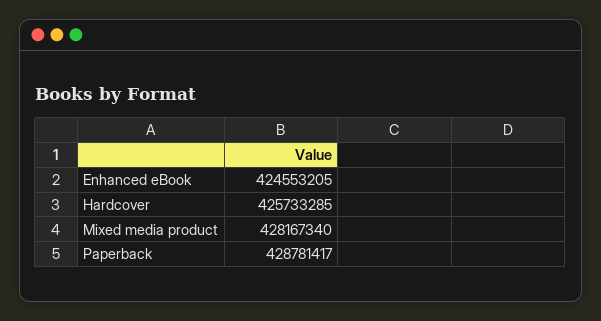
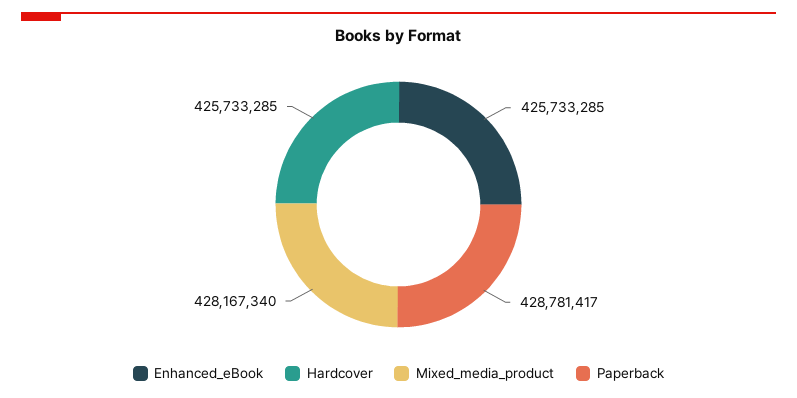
  {
-   "Enhanced eBook": 424553205,
+   "Enhanced eBook": 425733285,
    "Hardcover": 425733285,
    "Mixed media product": 428167340,
    "Paperback": 428781417
  }

